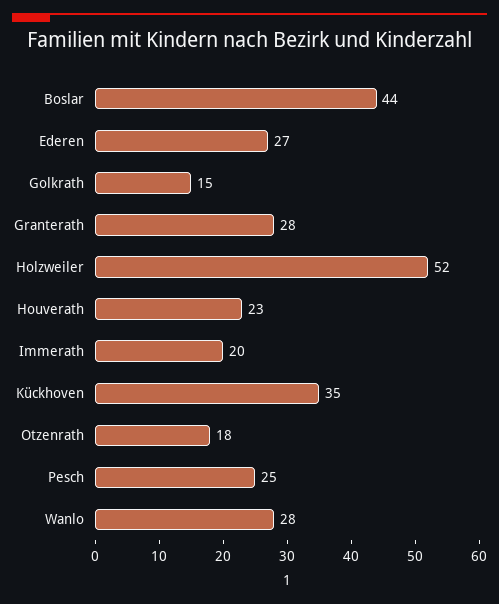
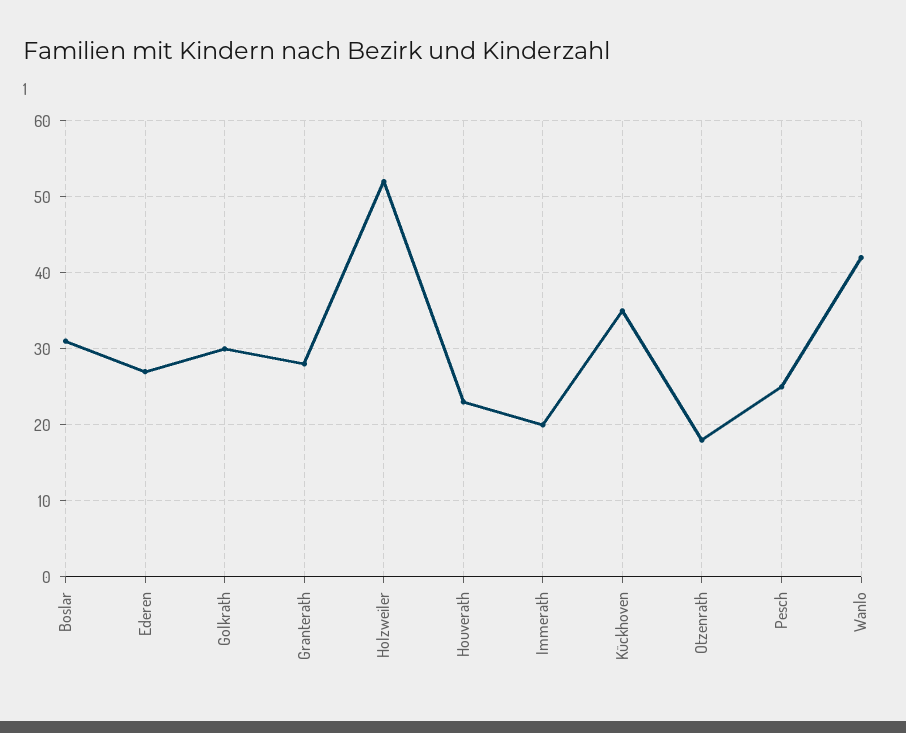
  {
-   "Boslar": 44,
+   "Boslar": 31,
    "Ederen": 27,
-   "Golkrath": 15,
+   "Golkrath": 30,
    "Granterath": 28,
    "Holzweiler": 52,
    "Houverath": 23,
    "Immerath": 20,
    "Kückhoven": 35,
    "Otzenrath": 18,
    "Pesch": 25,
-   "Wanlo": 28
+   "Wanlo": 42
  }

